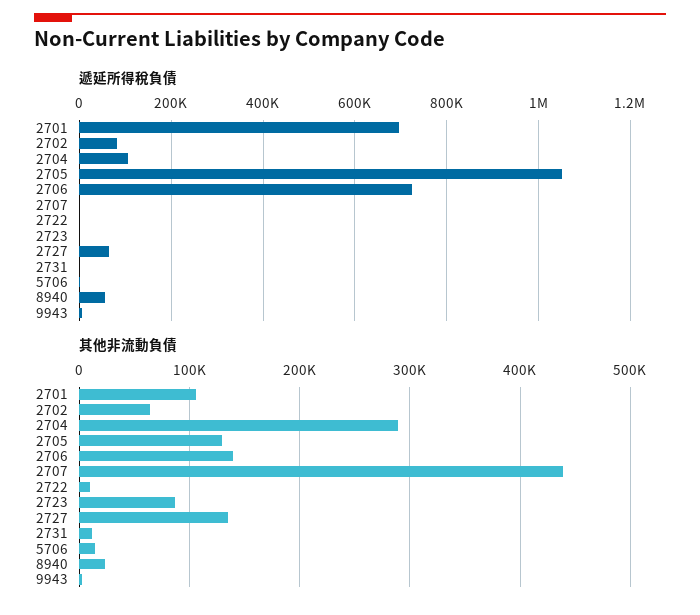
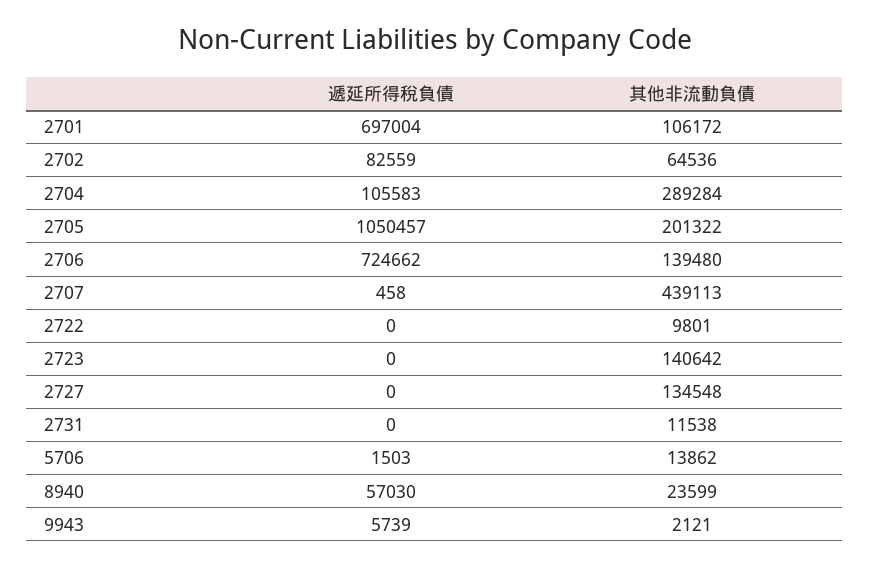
  {
    "遞延所得稅負債": {
      "2701": 697004,
      "2702": 82559,
      "2704": 105583,
      "2705": 1050457,
      "2706": 724662,
      "2707": 458,
      "2722": 0,
      "2723": 0,
-     "2727": 60000,
+     "2727": 0,
      "2731": 0,
      "5706": 1503,
      "8940": 57030,
      "9943": 5739
    },
    "其他非流動負債": {
      "2701": 106172,
      "2702": 64536,
      "2704": 289284,
-     "2705": 130000,
+     "2705": 201322,
      "2706": 139480,
      "2707": 439113,
      "2722": 9801,
-     "2723": 90000,
+     "2723": 140642,
      "2727": 134548,
      "2731": 11538,
      "5706": 13862,
      "8940": 23599,
      "9943": 2121
    }
  }

